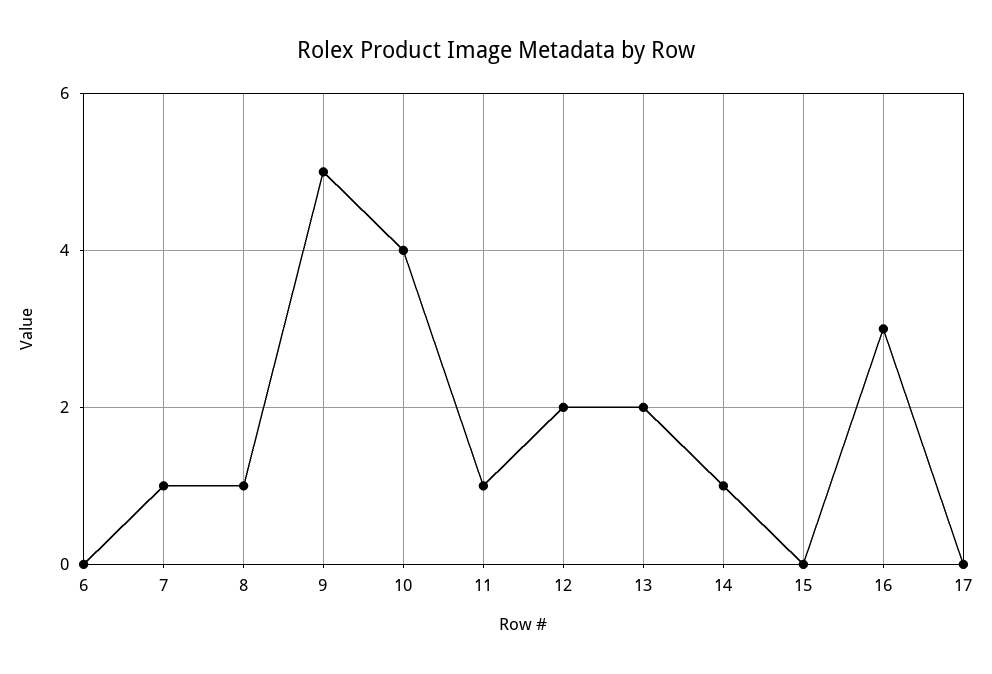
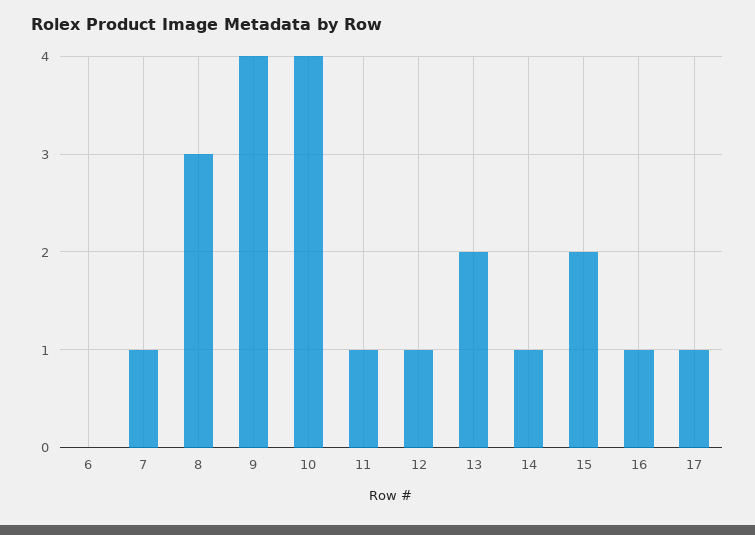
  {
    "6": 0,
    "7": 1,
-   "8": 1,
+   "8": 3,
-   "9": 5,
+   "9": 4,
    "10": 4,
    "11": 1,
-   "12": 2,
+   "12": 1,
    "13": 2,
    "14": 1,
-   "15": 0,
+   "15": 2,
-   "16": 3,
+   "16": 1,
-   "17": 0
+   "17": 1
  }

